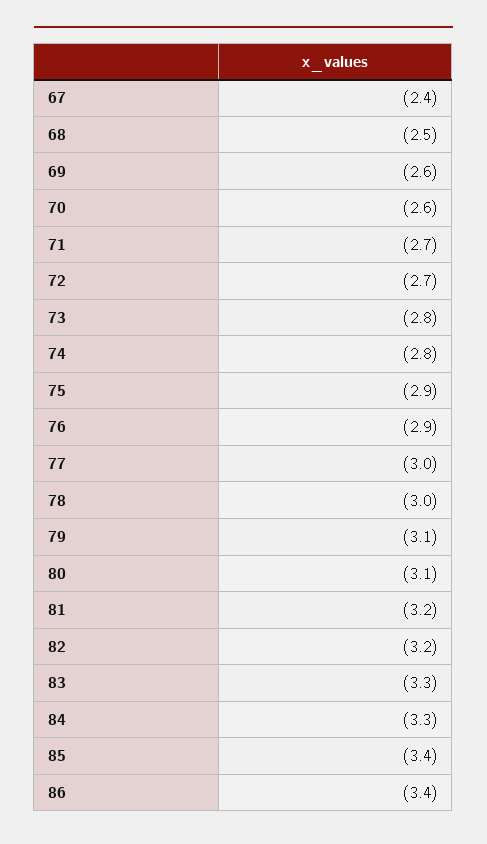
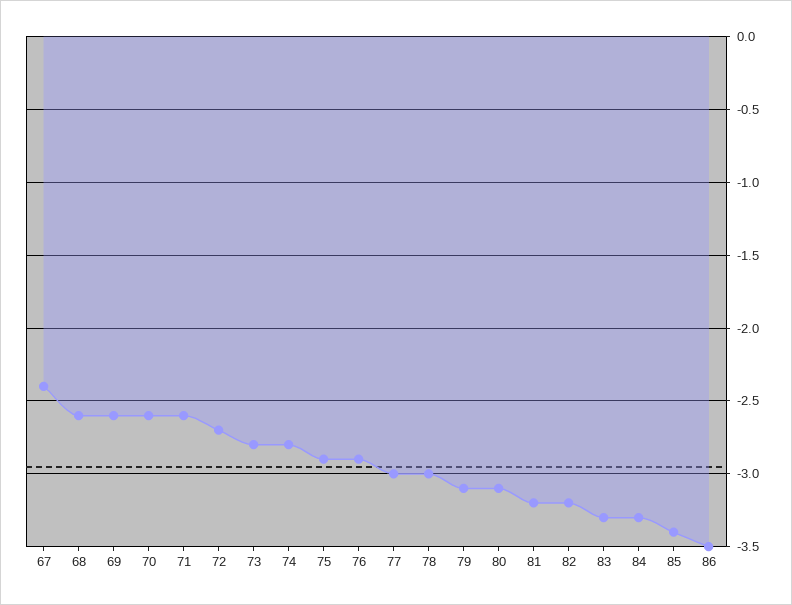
  {
    "67": -2.4,
-   "68": -2.5,
+   "68": -2.6,
    "69": -2.6,
    "70": -2.6,
-   "71": -2.7,
+   "71": -2.6,
    "72": -2.7,
    "73": -2.8,
    "74": -2.8,
    "75": -2.9,
    "76": -2.9,
    "77": -3,
    "78": -3,
    "79": -3.1,
    "80": -3.1,
    "81": -3.2,
    "82": -3.2,
    "83": -3.3,
    "84": -3.3,
    "85": -3.4,
-   "86": -3.4
+   "86": -3.5
  }

